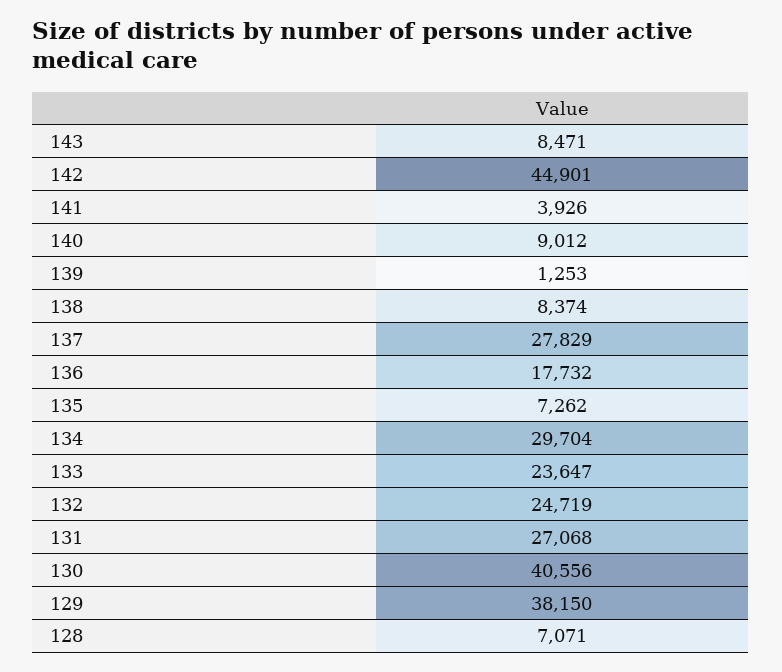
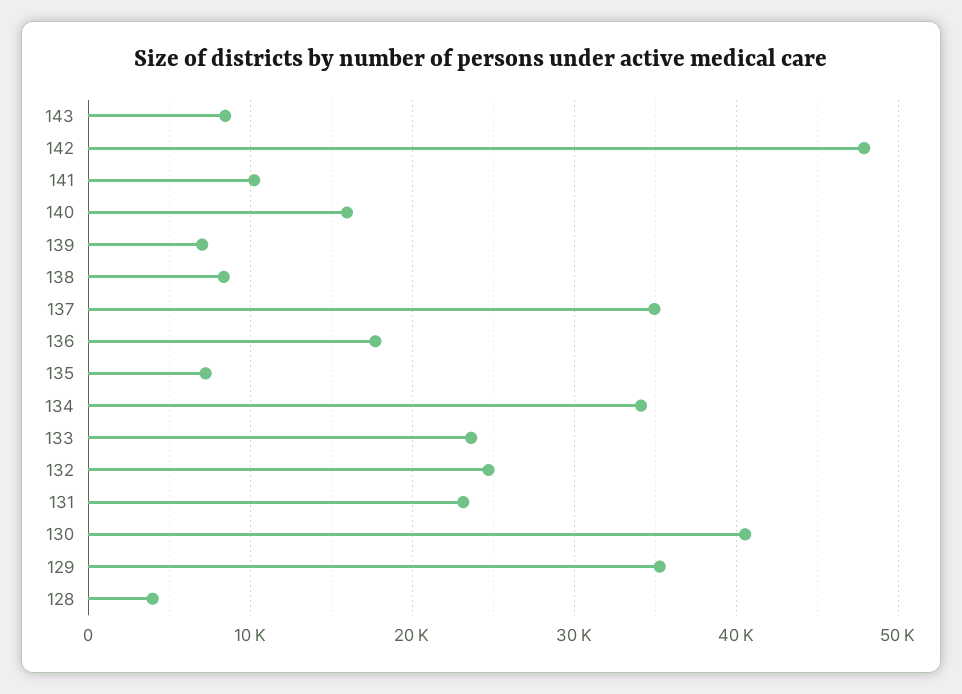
  {
    "143": 8471,
-   "142": 44901,
+   "142": 48000,
-   "141": 3926,
+   "141": 10000,
-   "140": 9012,
+   "140": 16000,
-   "139": 1253,
+   "139": 7000,
    "138": 8374,
-   "137": 27829,
+   "137": 35000,
    "136": 17732,
    "135": 7262,
-   "134": 29704,
+   "134": 34000,
    "133": 23647,
    "132": 24719,
-   "131": 27068,
+   "131": 23000,
    "130": 40556,
-   "129": 38150,
+   "129": 35000,
-   "128": 7071
+   "128": 4000
  }

